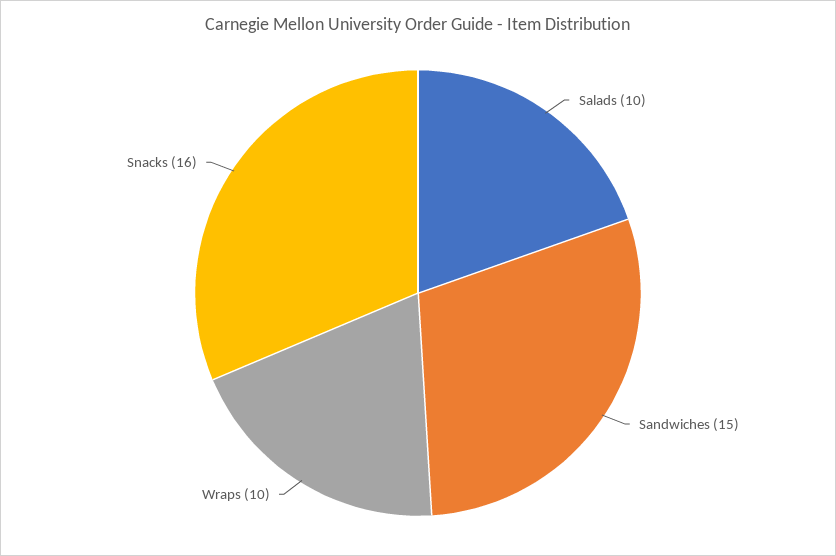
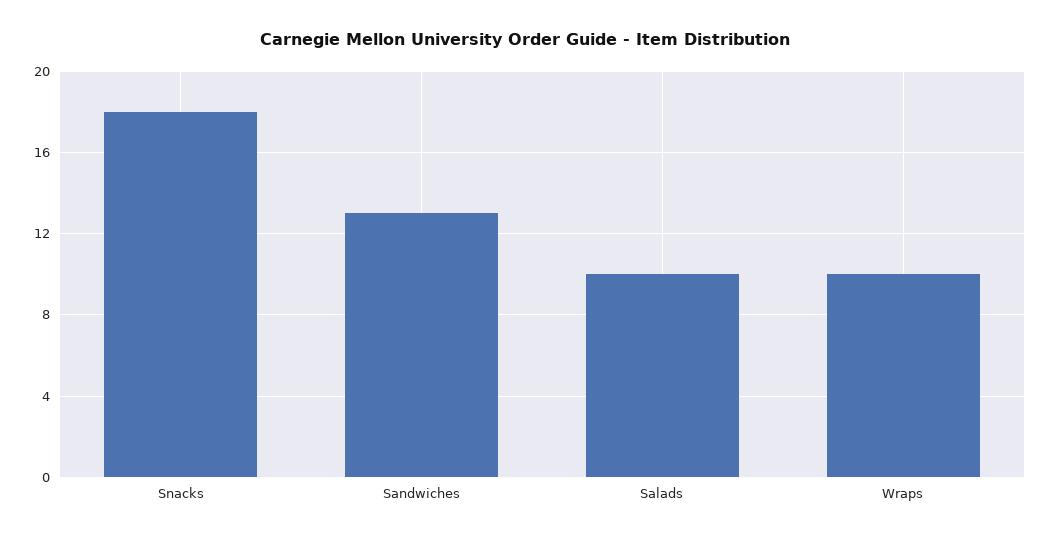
  {
    "Salads": 10,
-   "Sandwiches": 15,
+   "Sandwiches": 13,
    "Wraps": 10,
-   "Snacks": 16
+   "Snacks": 18
  }

